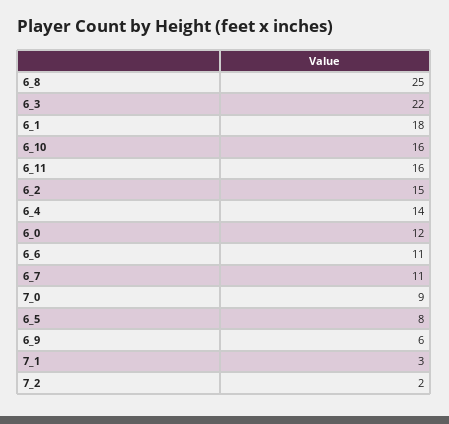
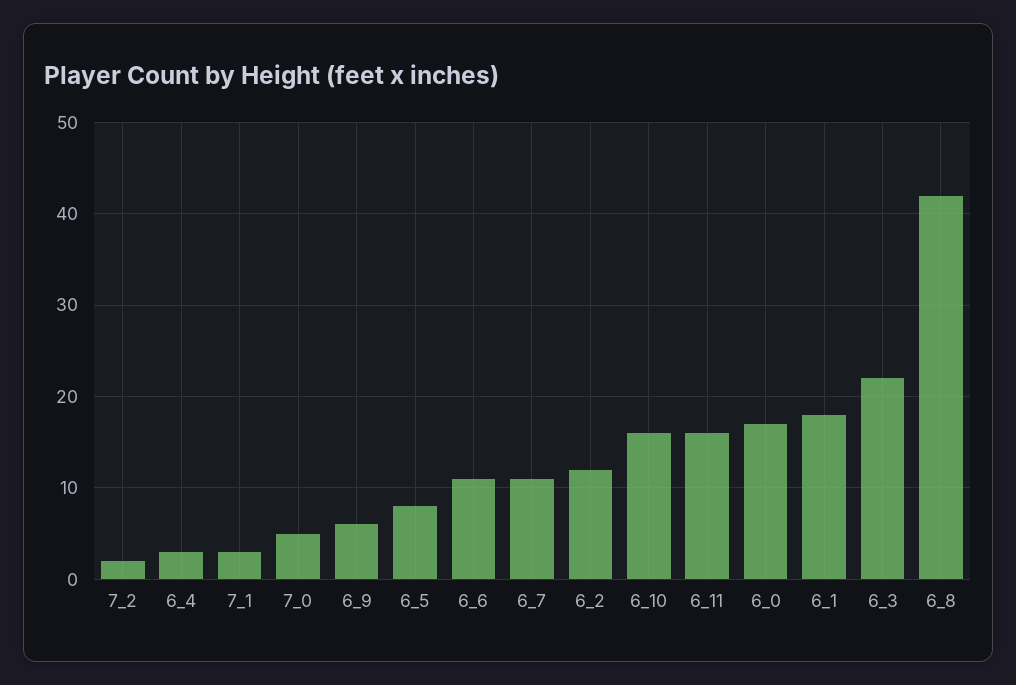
  {
-   "6_8": 25,
+   "6_8": 42,
    "6_3": 22,
    "6_1": 18,
    "6_10": 16,
    "6_11": 16,
-   "6_2": 15,
+   "6_2": 12,
-   "6_4": 14,
+   "6_4": 3,
-   "6_0": 12,
+   "6_0": 17,
    "6_6": 11,
    "6_7": 11,
-   "7_0": 9,
+   "7_0": 5,
    "6_5": 8,
    "6_9": 6,
    "7_1": 3,
    "7_2": 2
  }

